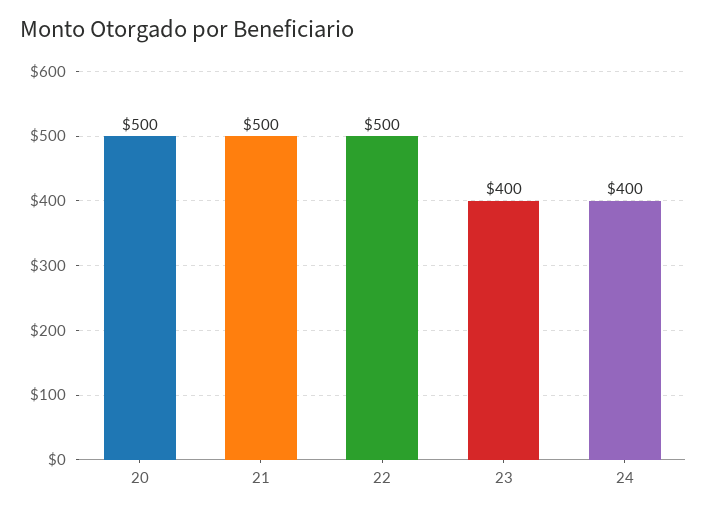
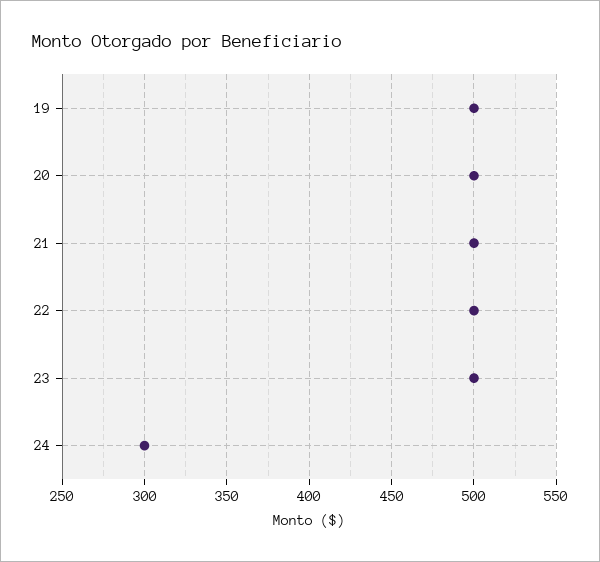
  {
    "20": 500,
    "21": 500,
    "22": 500,
-   "23": 400,
+   "23": 500,
-   "24": 400
+   "24": 300,
+   "19": 500
  }

